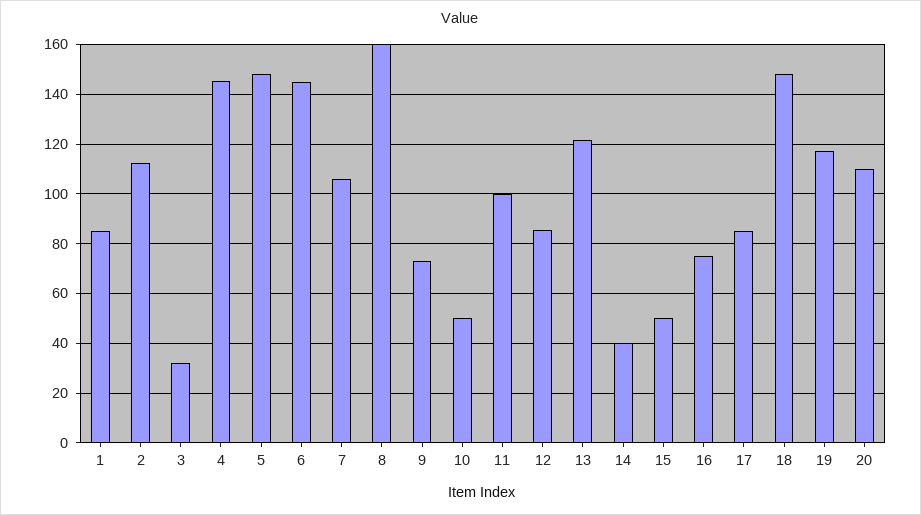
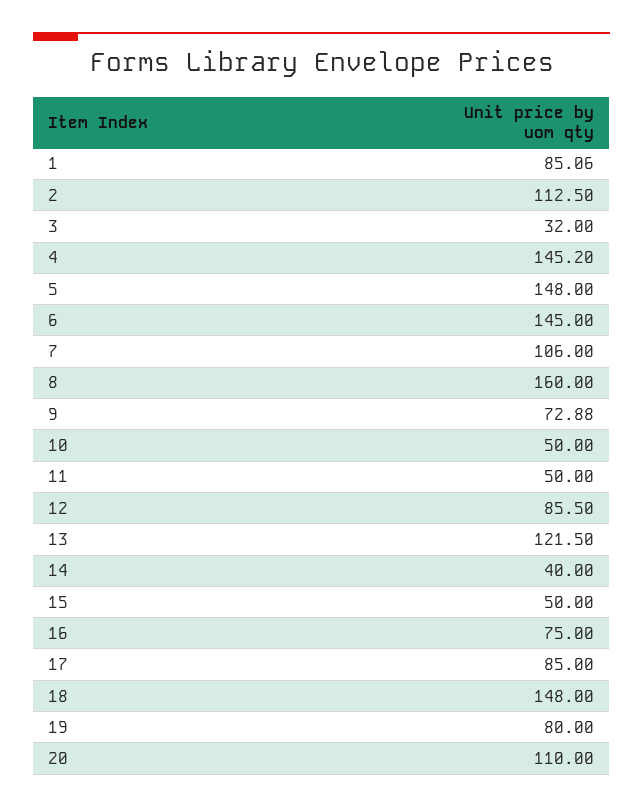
  {
    "1": 85.06,
    "2": 112.5,
    "3": 32,
    "4": 145.2,
    "5": 148,
    "6": 145,
    "7": 106,
    "8": 160,
    "9": 72.88,
    "10": 50,
-   "11": 100,
+   "11": 50,
    "12": 85.5,
    "13": 121.5,
    "14": 40,
    "15": 50,
    "16": 75,
    "17": 85,
    "18": 148,
-   "19": 117.5,
+   "19": 80,
    "20": 110
  }

